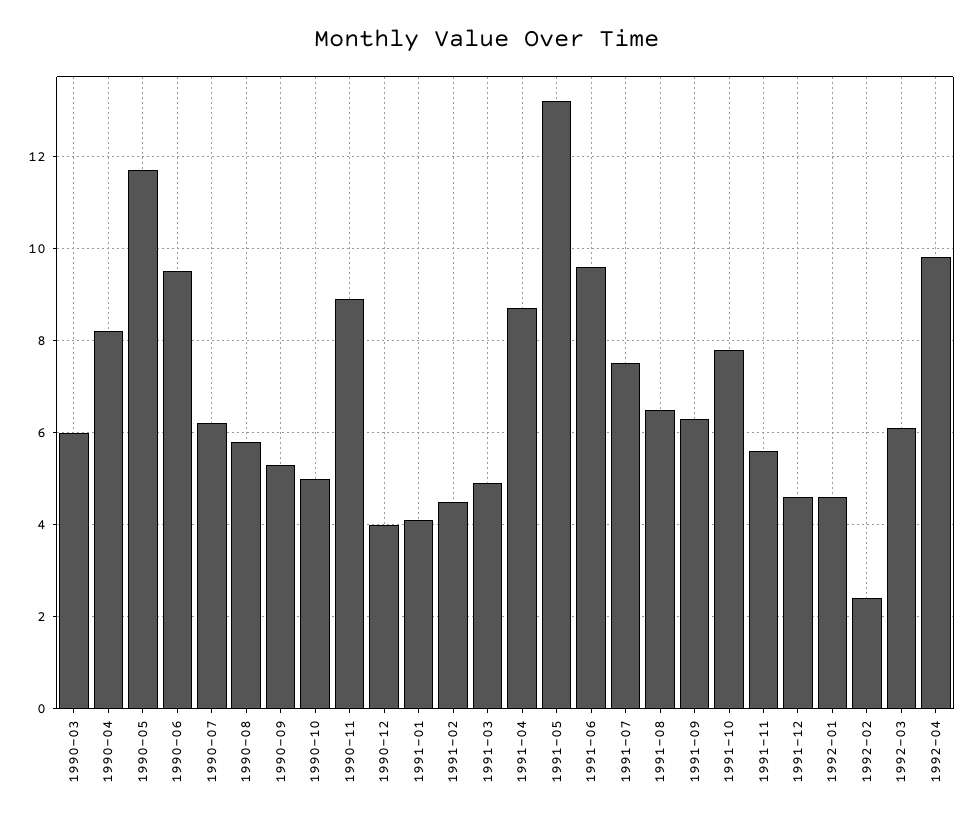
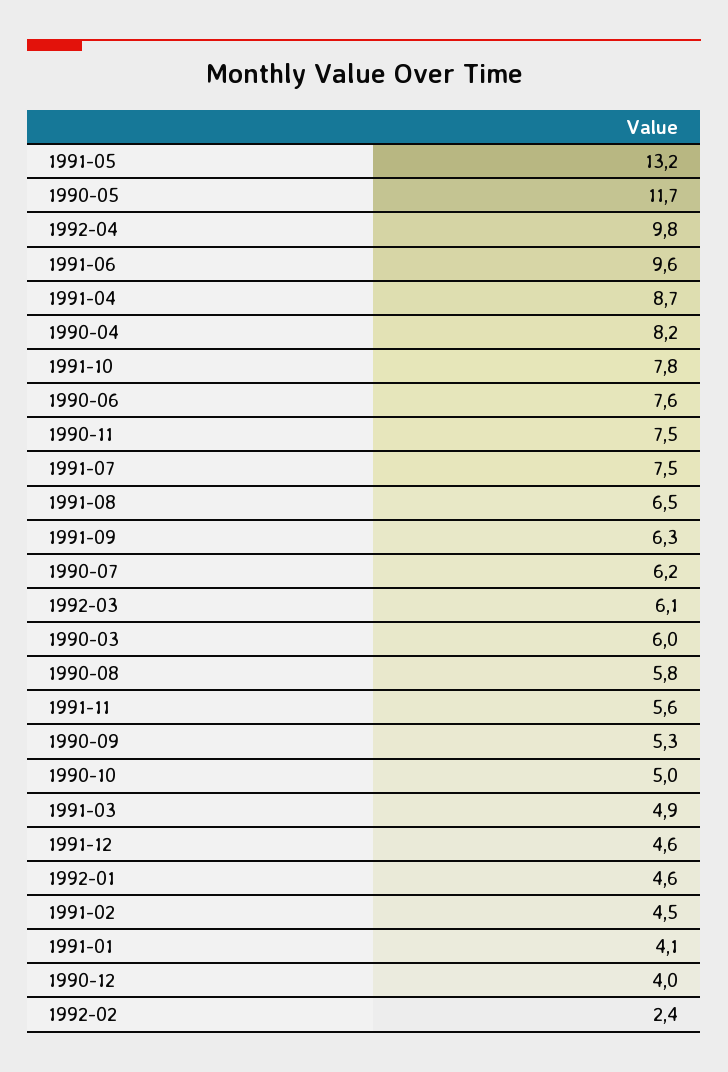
  {
    "1990-03": 6,
    "1990-04": 8.2,
    "1990-05": 11.7,
-   "1990-06": 9.5,
+   "1990-06": 7.6,
    "1990-07": 6.2,
    "1990-08": 5.8,
    "1990-09": 5.3,
    "1990-10": 5,
-   "1990-11": 9,
+   "1990-11": 7.5,
    "1990-12": 4,
    "1991-01": 4.1,
    "1991-02": 4.5,
    "1991-03": 4.9,
    "1991-04": 8.7,
    "1991-05": 13.2,
    "1991-06": 9.6,
    "1991-07": 7.5,
    "1991-08": 6.5,
    "1991-09": 6.3,
    "1991-10": 7.8,
    "1991-11": 5.6,
    "1991-12": 4.6,
    "1992-01": 4.6,
    "1992-02": 2.4,
    "1992-03": 6.1,
    "1992-04": 9.8
  }

